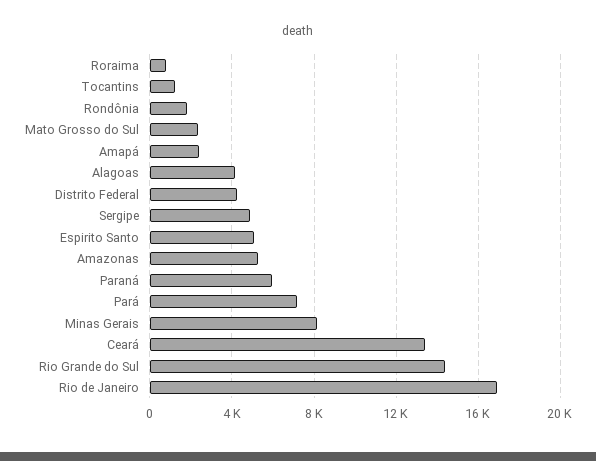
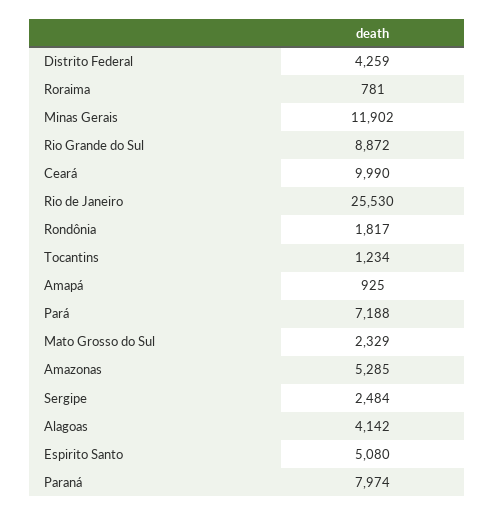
  {
    "Roraima": 781,
    "Tocantins": 1234,
    "Rondônia": 1817,
    "Mato Grosso do Sul": 2329,
-   "Amapá": 2500,
+   "Amapá": 925,
    "Alagoas": 4142,
    "Distrito Federal": 4259,
-   "Sergipe": 5000,
+   "Sergipe": 2484,
    "Espirito Santo": 5080,
    "Amazonas": 5285,
-   "Paraná": 6000,
+   "Paraná": 7974,
    "Pará": 7188,
-   "Minas Gerais": 8000,
+   "Minas Gerais": 11902,
-   "Ceará": 13500,
+   "Ceará": 9990,
-   "Rio Grande do Sul": 14500,
+   "Rio Grande do Sul": 8872,
-   "Rio de Janeiro": 17000
+   "Rio de Janeiro": 25530
  }

